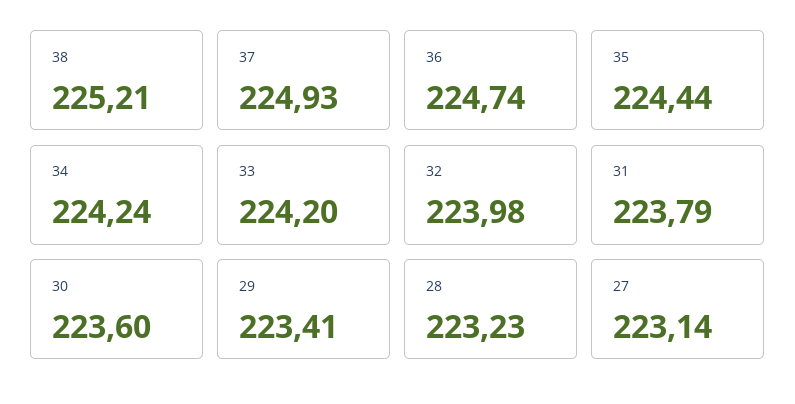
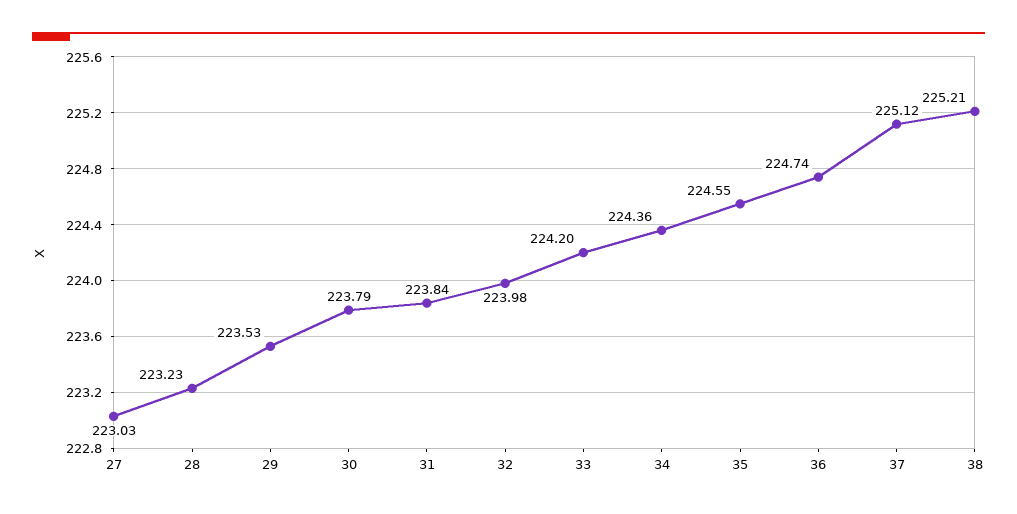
  {
    "38": 225.21,
-   "37": 224.93,
+   "37": 225.12,
    "36": 224.74,
-   "35": 224.44,
+   "35": 224.55,
-   "34": 224.24,
+   "34": 224.36,
    "33": 224.2,
    "32": 223.98,
-   "31": 223.79,
+   "31": 223.84,
-   "30": 223.6,
+   "30": 223.79,
-   "29": 223.41,
+   "29": 223.53,
    "28": 223.23,
-   "27": 223.14
+   "27": 223.03
  }

